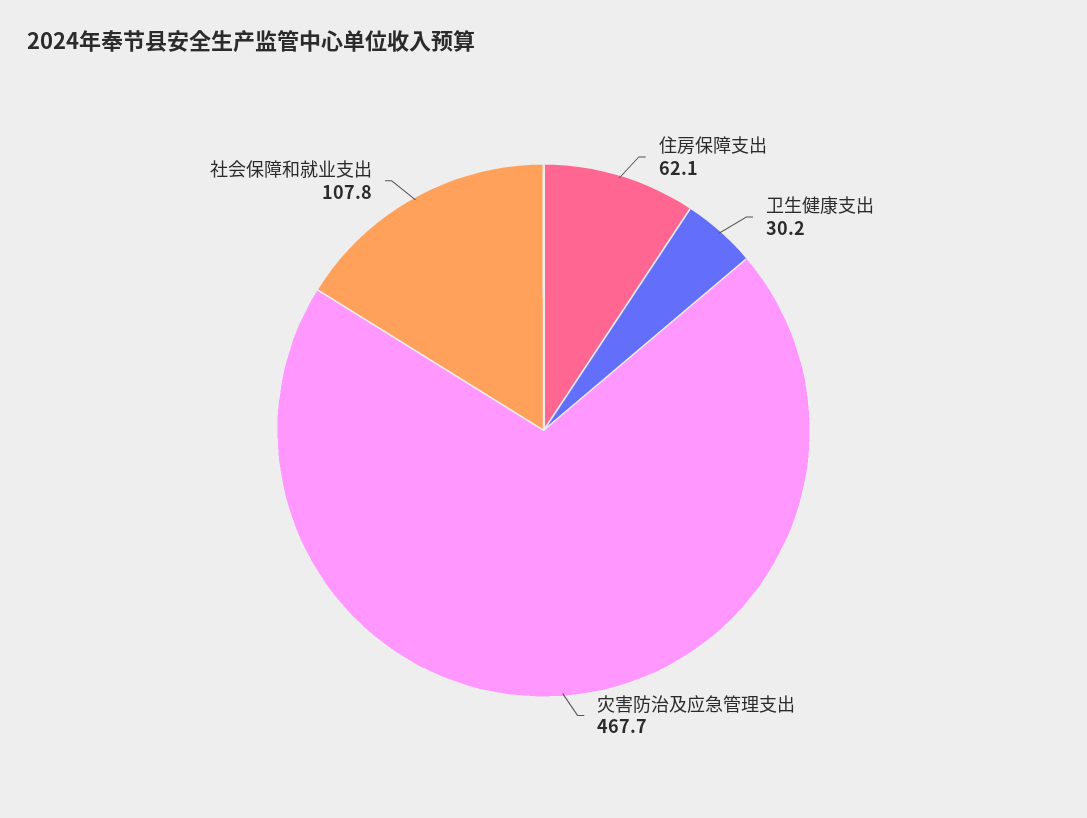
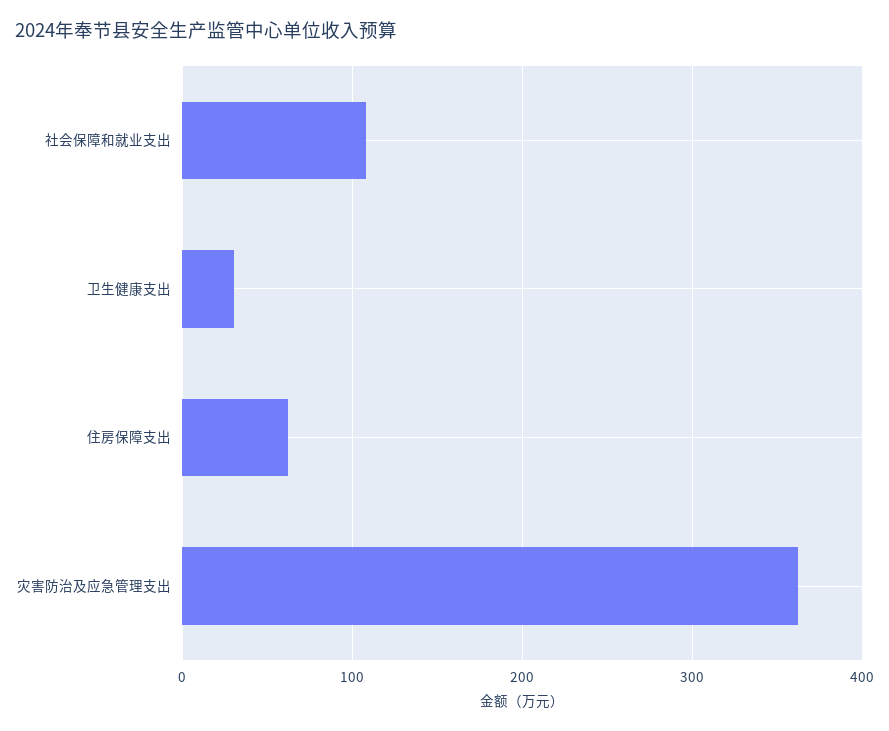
  {
    "住房保障支出": 62.1,
    "卫生健康支出": 30.2,
-   "灾害防治及应急管理支出": 467.7,
+   "灾害防治及应急管理支出": 360,
    "社会保障和就业支出": 107.8
  }

